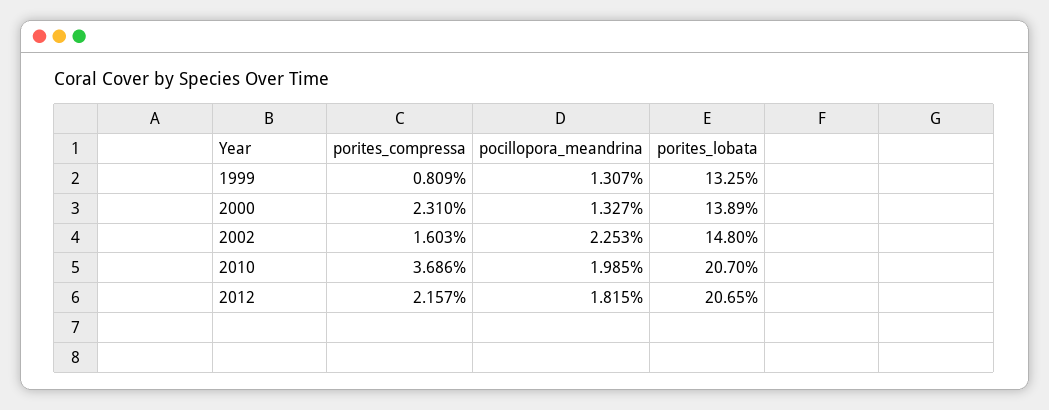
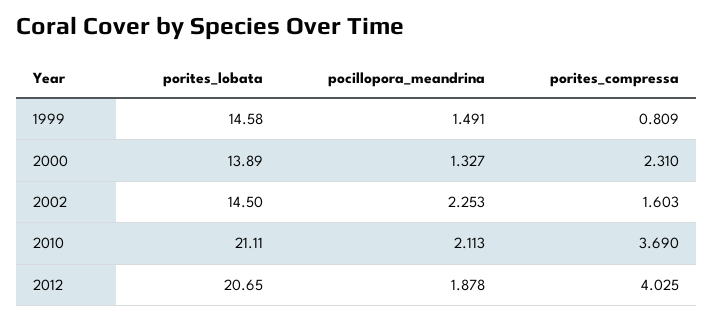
  {
    "porites_compressa": {
      "1999": 0.809,
      "2000": 2.31,
      "2002": 1.603,
-     "2010": 3.686,
+     "2010": 3.69,
-     "2012": 2.157
+     "2012": 4.025
    },
    "pocillopora_meandrina": {
-     "1999": 1.307,
+     "1999": 1.491,
      "2000": 1.327,
      "2002": 2.253,
-     "2010": 1.985,
+     "2010": 2.113,
-     "2012": 1.815
+     "2012": 1.878
    },
    "porites_lobata": {
-     "1999": 13.25,
+     "1999": 14.58,
      "2000": 13.89,
-     "2002": 14.8,
+     "2002": 14.5,
-     "2010": 20.7,
+     "2010": 21.11,
      "2012": 20.65
    }
  }

